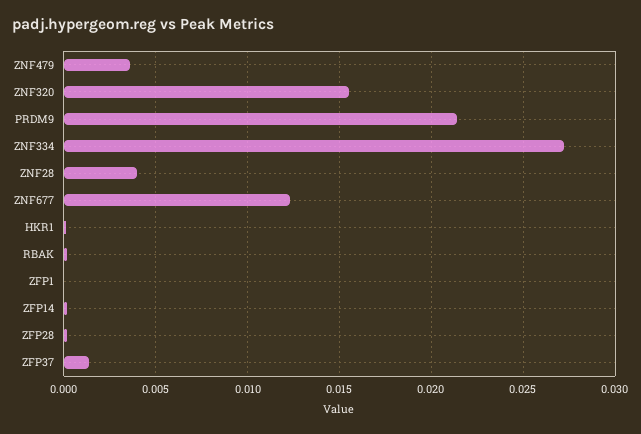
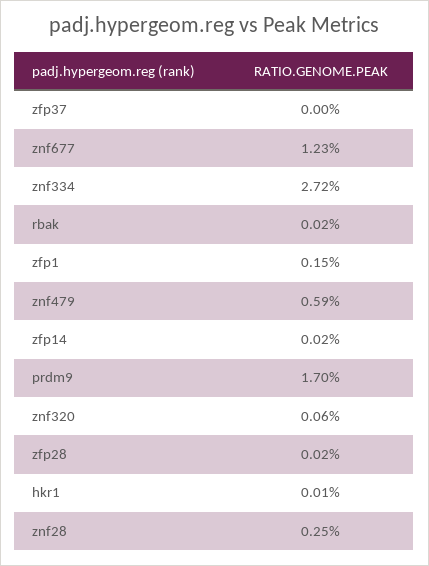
  {
-   "ZNF479": 0.0035,
+   "ZNF479": 0.0059,
-   "ZNF320": 0.0155,
+   "ZNF320": 0.0006,
-   "PRDM9": 0.0215,
+   "PRDM9": 0.017,
    "ZNF334": 0.0272,
-   "ZNF28": 0.004,
+   "ZNF28": 0.0025,
    "ZNF677": 0.0123,
    "HKR1": 0.0001,
    "RBAK": 0.0002,
-   "ZFP1": 0,
+   "ZFP1": 0.0015,
    "ZFP14": 0.0002,
    "ZFP28": 0.0002,
-   "ZFP37": 0.0015
+   "ZFP37": 0
  }

